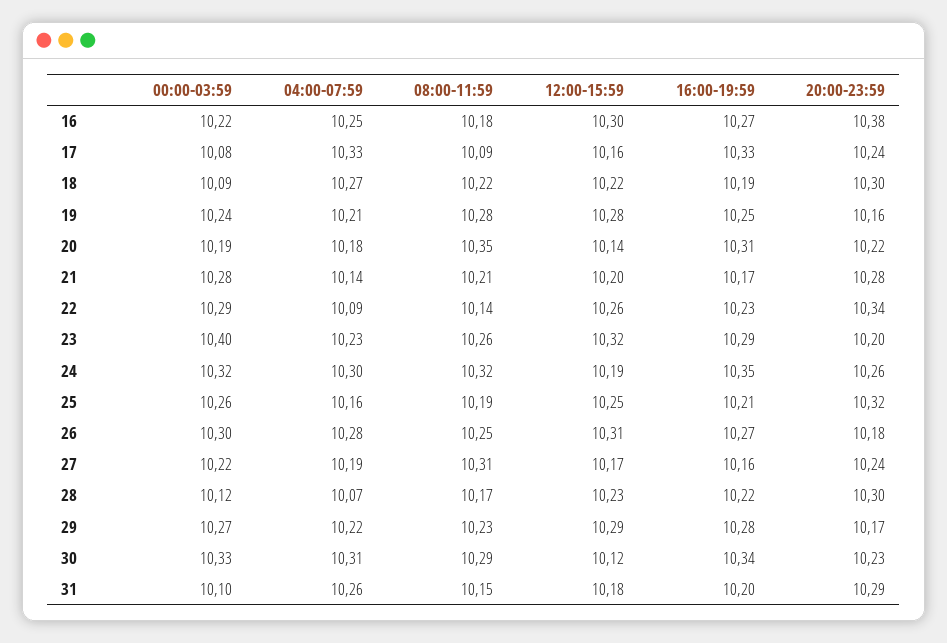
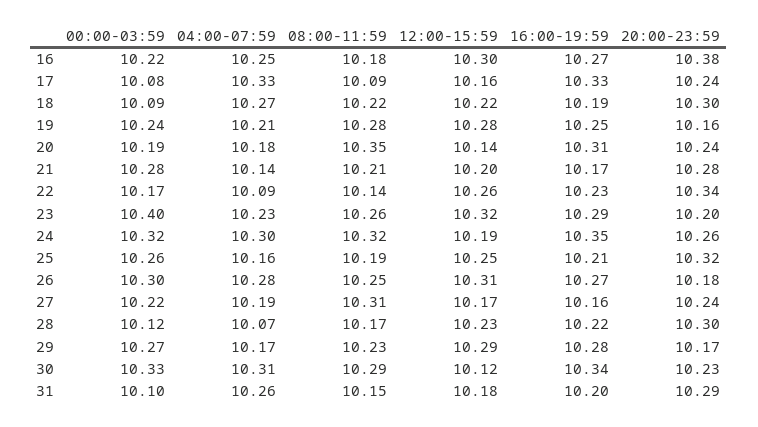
  {
    "00:00-03:59": {
      "16": 10.22,
      "17": 10.08,
      "18": 10.09,
      "19": 10.24,
      "20": 10.19,
      "21": 10.28,
-     "22": 10.29,
+     "22": 10.17,
      "23": 10.4,
      "24": 10.32,
      "25": 10.26,
      "26": 10.3,
      "27": 10.22,
      "28": 10.12,
      "29": 10.27,
      "30": 10.33,
      "31": 10.1
    },
    "04:00-07:59": {
      "16": 10.25,
      "17": 10.33,
      "18": 10.27,
      "19": 10.21,
      "20": 10.18,
      "21": 10.14,
      "22": 10.09,
      "23": 10.23,
      "24": 10.3,
      "25": 10.16,
      "26": 10.28,
      "27": 10.19,
      "28": 10.07,
-     "29": 10.22,
+     "29": 10.17,
      "30": 10.31,
      "31": 10.26
    },
    "08:00-11:59": {
      "16": 10.18,
      "17": 10.09,
      "18": 10.22,
      "19": 10.28,
      "20": 10.35,
      "21": 10.21,
      "22": 10.14,
      "23": 10.26,
      "24": 10.32,
      "25": 10.19,
      "26": 10.25,
      "27": 10.31,
      "28": 10.17,
      "29": 10.23,
      "30": 10.29,
      "31": 10.15
    },
    "12:00-15:59": {
      "16": 10.3,
      "17": 10.16,
      "18": 10.22,
      "19": 10.28,
      "20": 10.14,
      "21": 10.2,
      "22": 10.26,
      "23": 10.32,
      "24": 10.19,
      "25": 10.25,
      "26": 10.31,
      "27": 10.17,
      "28": 10.23,
      "29": 10.29,
      "30": 10.12,
      "31": 10.18
    },
    "16:00-19:59": {
      "16": 10.27,
      "17": 10.33,
      "18": 10.19,
      "19": 10.25,
      "20": 10.31,
      "21": 10.17,
      "22": 10.23,
      "23": 10.29,
      "24": 10.35,
      "25": 10.21,
      "26": 10.27,
      "27": 10.16,
      "28": 10.22,
      "29": 10.28,
      "30": 10.34,
      "31": 10.2
    },
    "20:00-23:59": {
      "16": 10.38,
      "17": 10.24,
      "18": 10.3,
      "19": 10.16,
-     "20": 10.22,
+     "20": 10.24,
      "21": 10.28,
      "22": 10.34,
      "23": 10.2,
      "24": 10.26,
      "25": 10.32,
      "26": 10.18,
      "27": 10.24,
      "28": 10.3,
      "29": 10.17,
      "30": 10.23,
      "31": 10.29
    }
  }

